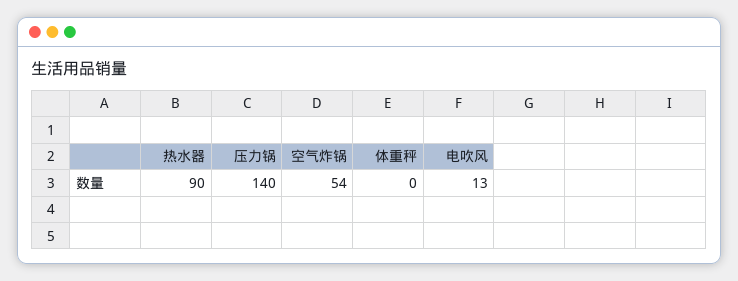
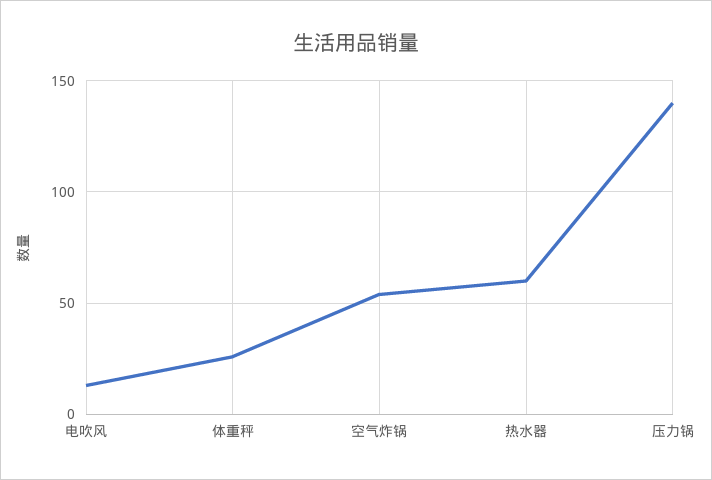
  {
-   "热水器": 90,
+   "热水器": 60,
    "压力锅": 140,
    "空气炸锅": 54,
-   "体重秤": 0,
+   "体重秤": 25,
    "电吹风": 13
  }

